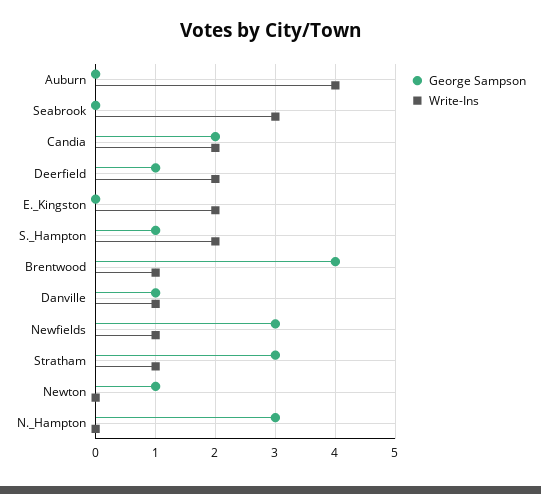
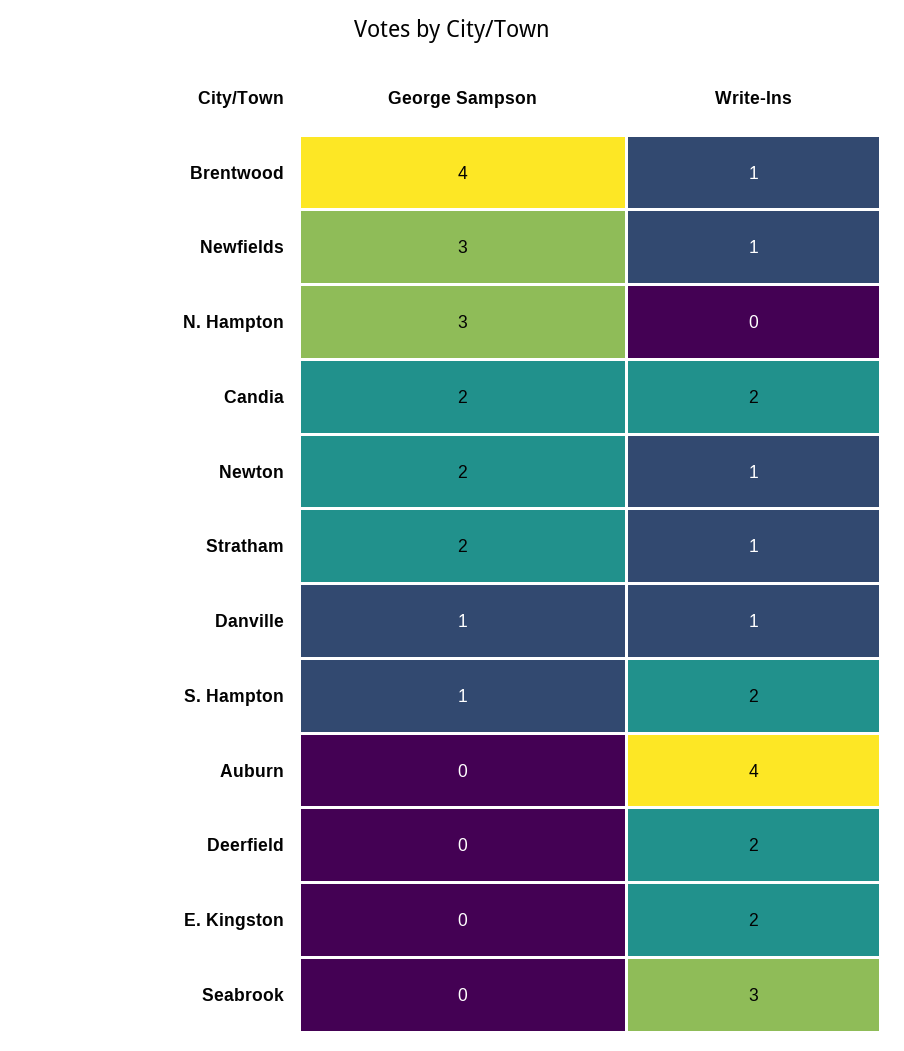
  {
    "George Sampson": {
      "Auburn": 0,
      "Seabrook": 0,
      "Candia": 2,
-     "Deerfield": 1,
+     "Deerfield": 0,
      "E._Kingston": 0,
      "S._Hampton": 1,
      "Brentwood": 4,
      "Danville": 1,
      "Newfields": 3,
-     "Stratham": 3,
+     "Stratham": 2,
-     "Newton": 1,
+     "Newton": 2,
      "N._Hampton": 3
    },
    "Write-Ins": {
      "Auburn": 4,
      "Seabrook": 3,
      "Candia": 2,
      "Deerfield": 2,
      "E._Kingston": 2,
      "S._Hampton": 2,
      "Brentwood": 1,
      "Danville": 1,
      "Newfields": 1,
      "Stratham": 1,
-     "Newton": 0,
+     "Newton": 1,
      "N._Hampton": 0
    }
  }

